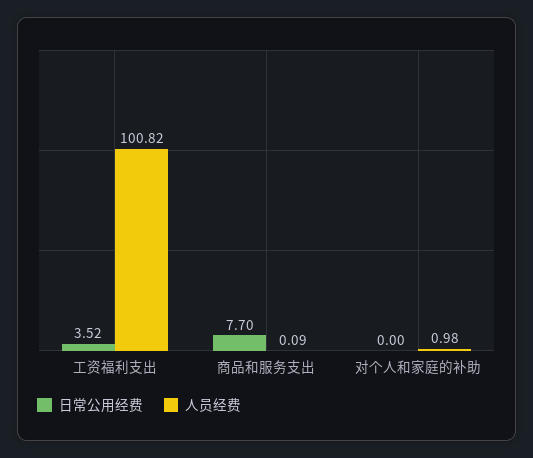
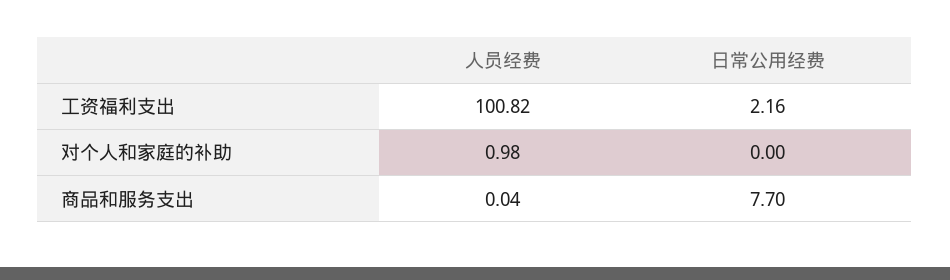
  {
    "日常公用经费": {
-     "工资福利支出": 3.52,
+     "工资福利支出": 2.16,
      "商品和服务支出": 7.7,
      "对个人和家庭的补助": 0
    },
    "人员经费": {
      "工资福利支出": 100.82,
-     "商品和服务支出": 0.09,
+     "商品和服务支出": 0.04,
      "对个人和家庭的补助": 0.98
    }
  }

